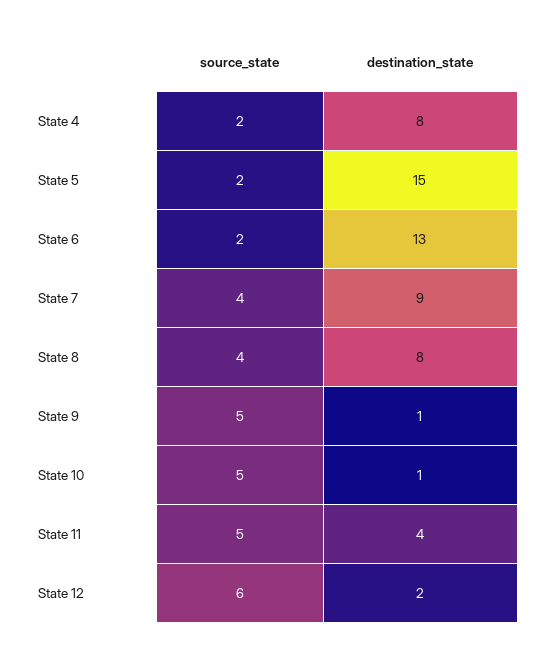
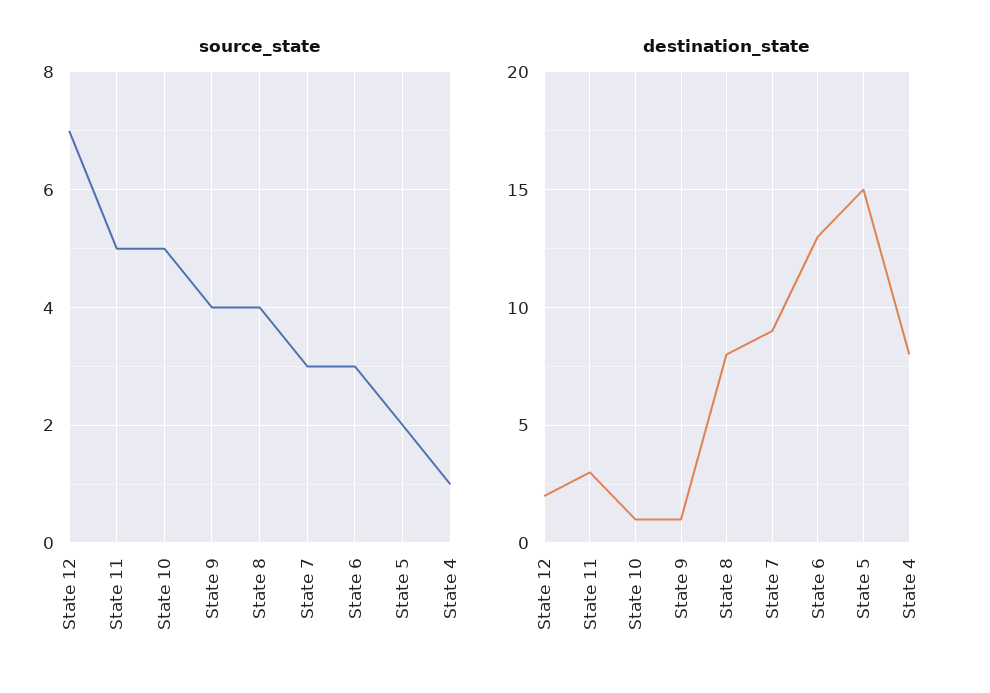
  {
    "source_state": {
-     "State 4": 2,
+     "State 4": 1,
      "State 5": 2,
-     "State 6": 2,
+     "State 6": 3,
-     "State 7": 4,
+     "State 7": 3,
      "State 8": 4,
-     "State 9": 5,
+     "State 9": 4,
      "State 10": 5,
      "State 11": 5,
-     "State 12": 6
+     "State 12": 7
    },
    "destination_state": {
      "State 4": 8,
      "State 5": 15,
      "State 6": 13,
      "State 7": 9,
      "State 8": 8,
      "State 9": 1,
      "State 10": 1,
-     "State 11": 4,
+     "State 11": 3,
      "State 12": 2
    }
  }

